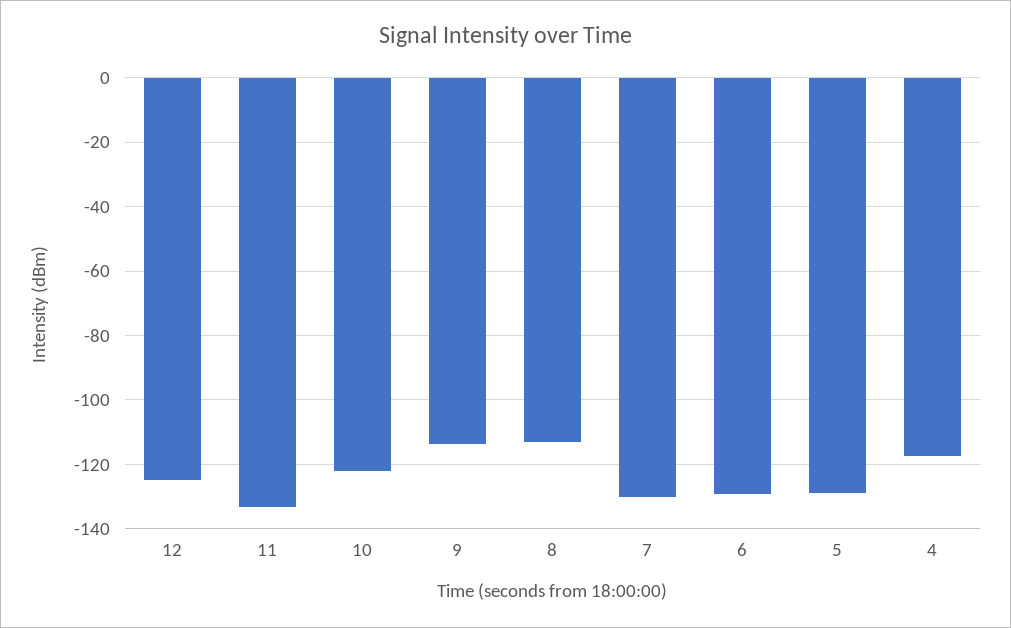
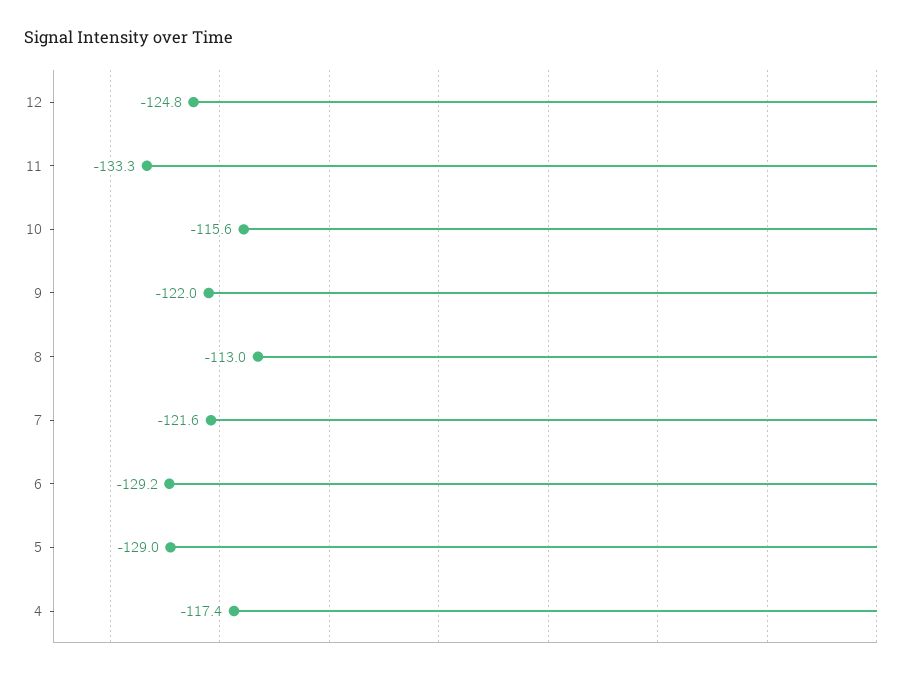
  {
    "12": -124.8,
    "11": -133.3,
-   "10": -122,
+   "10": -115.6,
-   "9": -114,
+   "9": -122,
    "8": -113,
-   "7": -130,
+   "7": -121.6,
    "6": -129.2,
    "5": -129,
    "4": -117.4
  }

